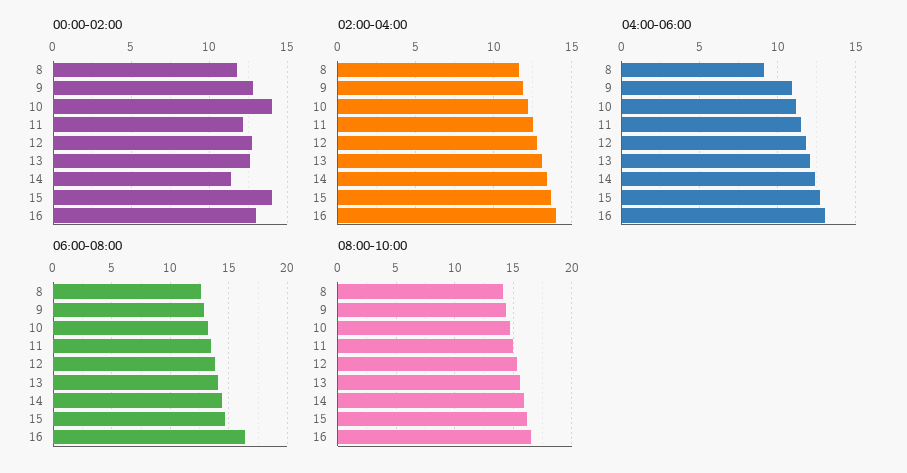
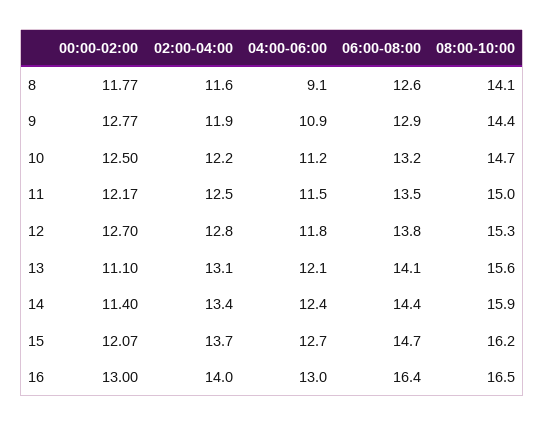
  {
    "00:00-02:00": {
      "8": 11.77,
      "9": 12.77,
-     "10": 14,
+     "10": 12.5,
      "11": 12.17,
      "12": 12.7,
-     "13": 12.5,
+     "13": 11.1,
      "14": 11.4,
-     "15": 14,
+     "15": 12.07,
      "16": 13
    },
    "02:00-04:00": {
      "8": 11.6,
      "9": 11.9,
      "10": 12.2,
      "11": 12.5,
      "12": 12.8,
      "13": 13.1,
      "14": 13.4,
      "15": 13.7,
      "16": 14
    },
    "04:00-06:00": {
      "8": 9.1,
      "9": 10.9,
      "10": 11.2,
      "11": 11.5,
      "12": 11.8,
      "13": 12.1,
      "14": 12.4,
      "15": 12.7,
      "16": 13
    },
    "06:00-08:00": {
      "8": 12.6,
      "9": 12.9,
      "10": 13.2,
      "11": 13.5,
      "12": 13.8,
      "13": 14.1,
      "14": 14.4,
      "15": 14.7,
      "16": 16.4
    },
    "08:00-10:00": {
      "8": 14.1,
      "9": 14.4,
      "10": 14.7,
      "11": 15,
      "12": 15.3,
      "13": 15.6,
      "14": 15.9,
      "15": 16.2,
      "16": 16.5
    }
  }

